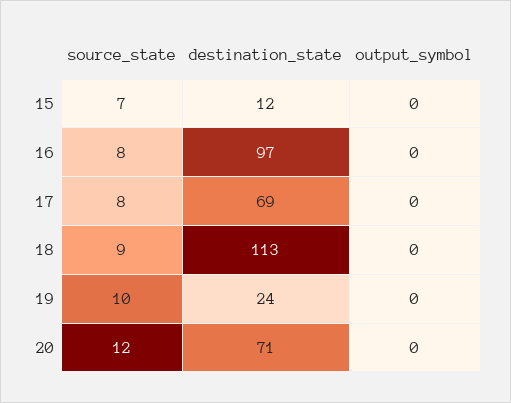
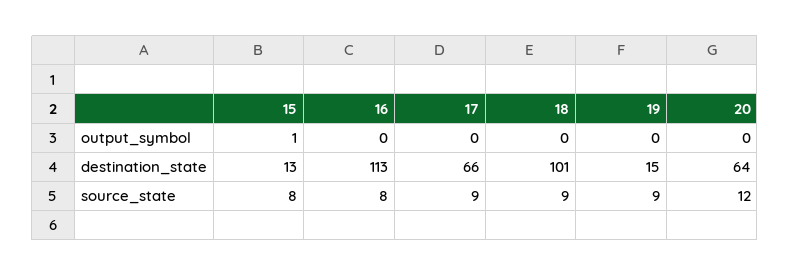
  {
    "source_state": {
-     "15": 7,
+     "15": 8,
      "16": 8,
-     "17": 8,
+     "17": 9,
      "18": 9,
-     "19": 10,
+     "19": 9,
      "20": 12
    },
    "destination_state": {
-     "15": 12,
+     "15": 13,
-     "16": 97,
+     "16": 113,
-     "17": 69,
+     "17": 66,
-     "18": 113,
+     "18": 101,
-     "19": 24,
+     "19": 15,
-     "20": 71
+     "20": 64
    },
    "output_symbol": {
-     "15": 0,
+     "15": 1,
      "16": 0,
      "17": 0,
      "18": 0,
      "19": 0,
      "20": 0
    }
  }

